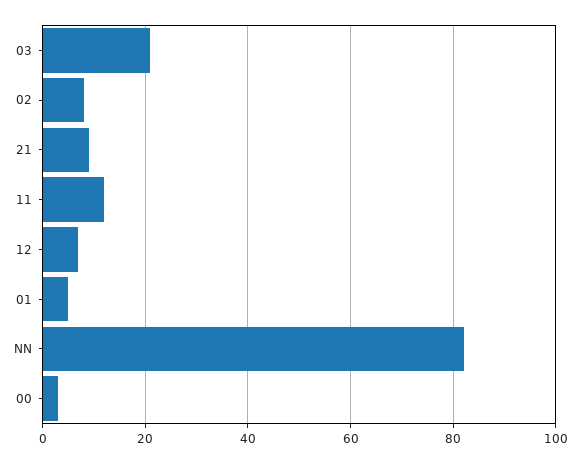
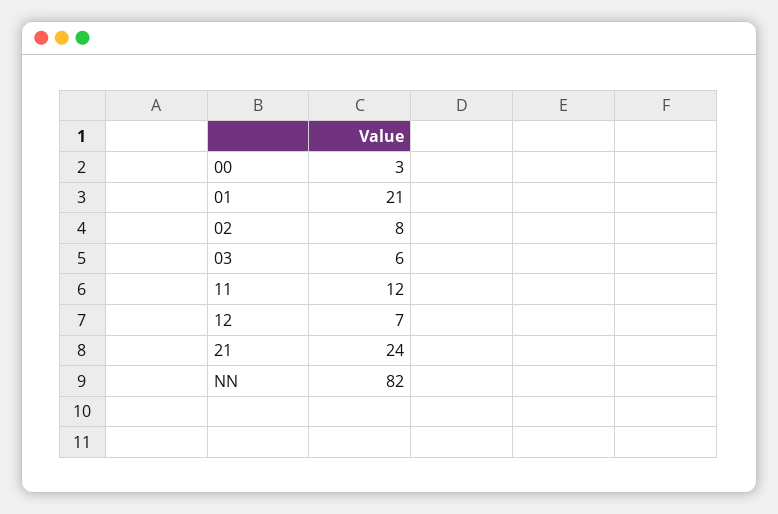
  {
-   "03": 20,
+   "03": 6,
    "02": 8,
-   "21": 10,
+   "21": 24,
    "11": 12,
    "12": 7,
-   "01": 5,
+   "01": 21,
    "NN": 82,
    "00": 3
  }

